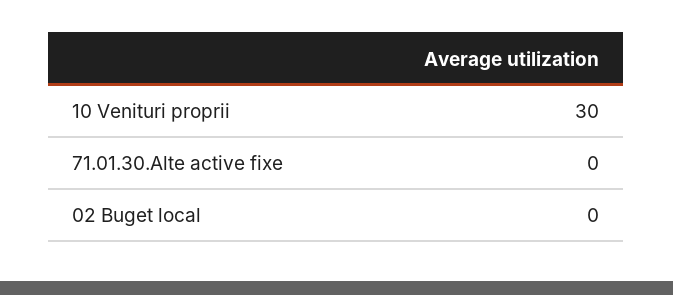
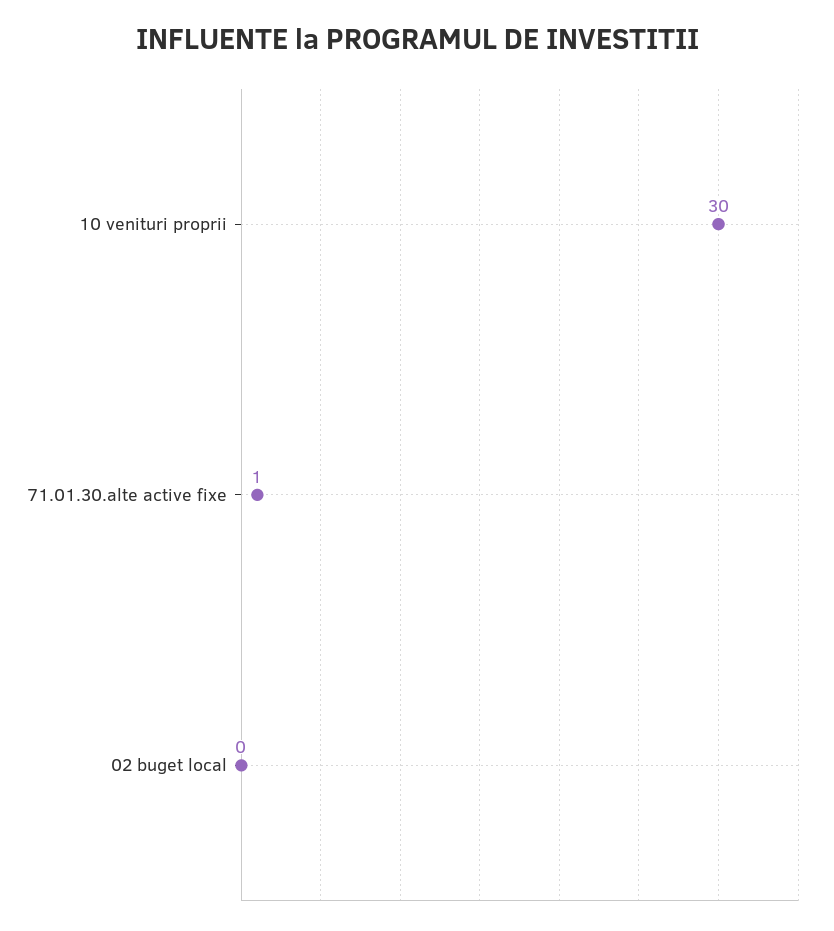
  {
    "10 Venituri proprii": 30,
-   "71.01.30.Alte active fixe": 0,
+   "71.01.30.Alte active fixe": 1,
    "02 Buget local": 0
  }

